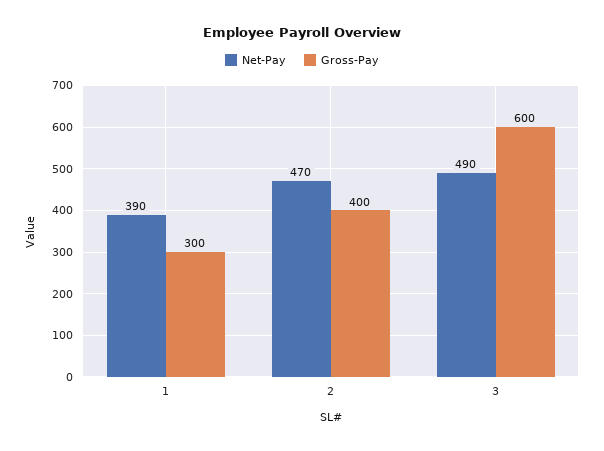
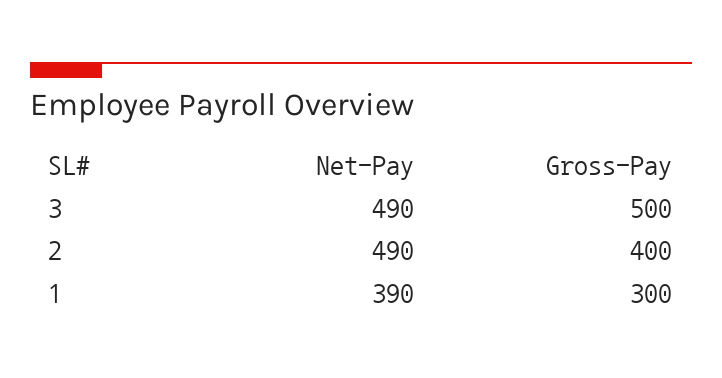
  {
    "Net-Pay": {
      "1": 390,
-     "2": 470,
+     "2": 490,
      "3": 490
    },
    "Gross-Pay": {
      "1": 300,
      "2": 400,
-     "3": 600
+     "3": 500
    }
  }

